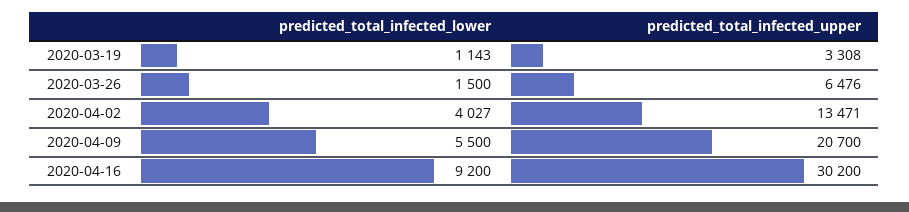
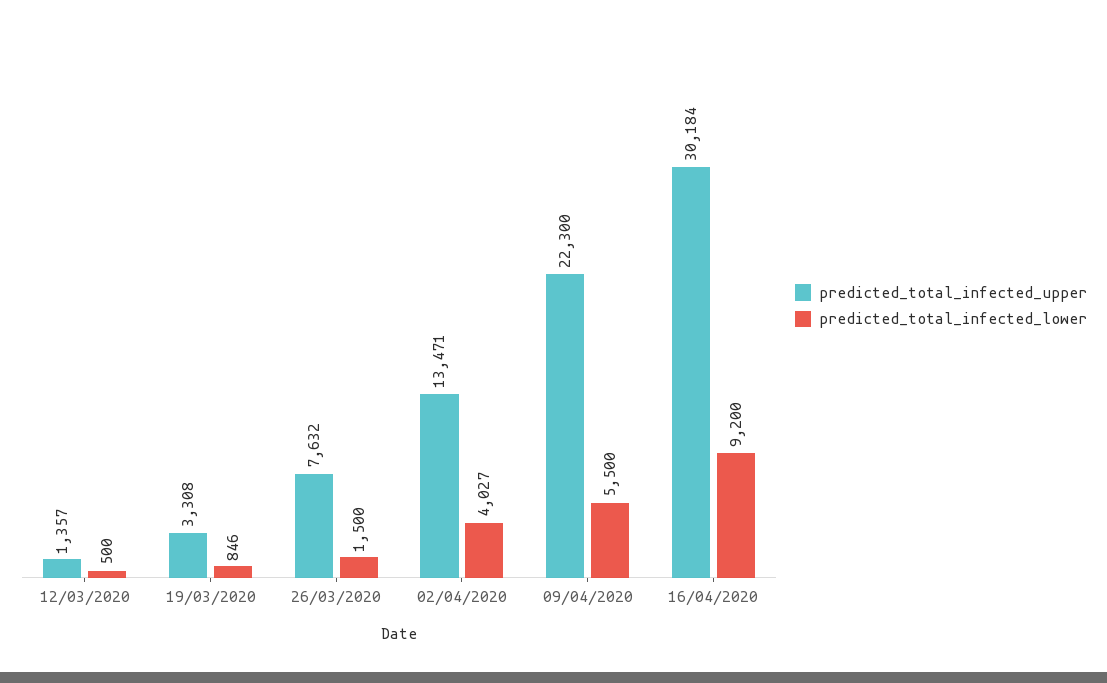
  {
    "predicted_total_infected_lower": {
-     "2020-03-19": 1143,
+     "2020-03-19": 846,
      "2020-03-26": 1500,
      "2020-04-02": 4027,
      "2020-04-09": 5500,
-     "2020-04-16": 9200
+     "2020-04-16": 9200,
+     "12/03/2020": 500
    },
    "predicted_total_infected_upper": {
      "2020-03-19": 3308,
-     "2020-03-26": 6476,
+     "2020-03-26": 7632,
      "2020-04-02": 13471,
-     "2020-04-09": 20700,
+     "2020-04-09": 22300,
-     "2020-04-16": 30200
+     "2020-04-16": 30184,
+     "12/03/2020": 1357
    }
  }

